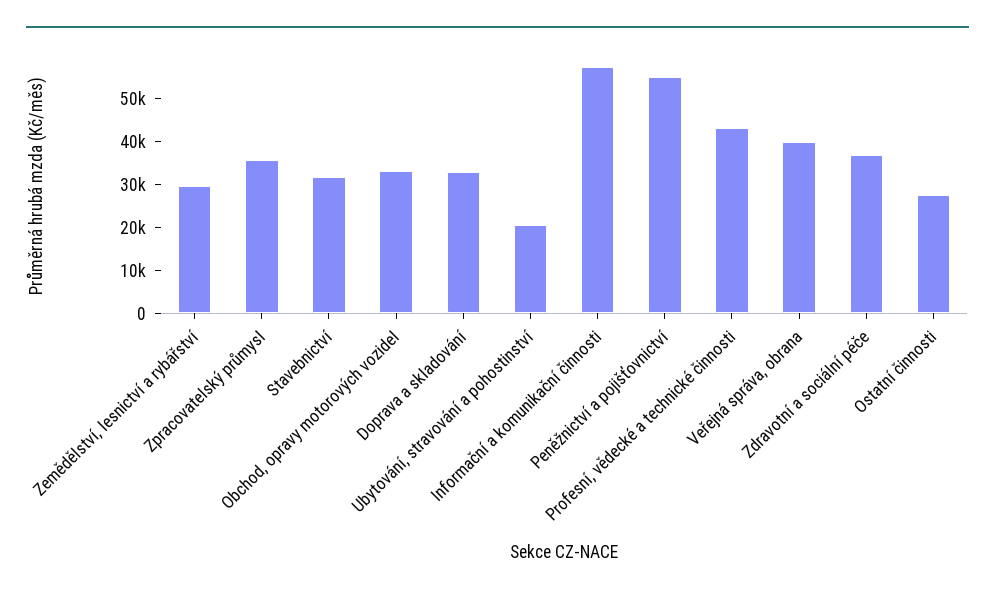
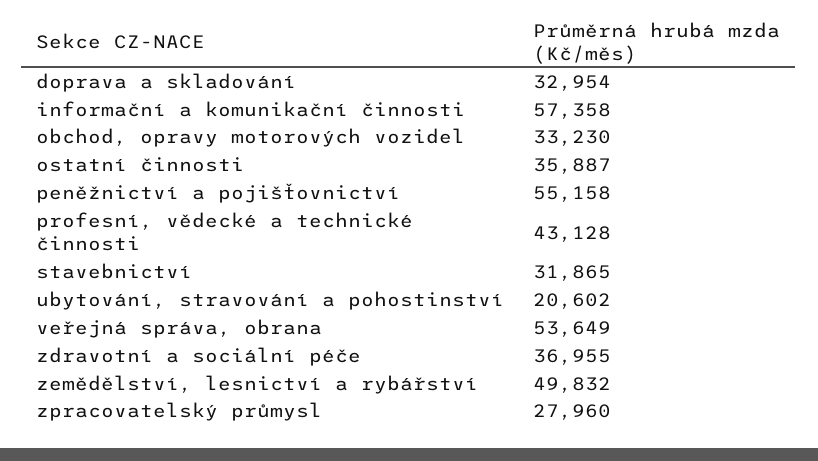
  {
-   "Zemědělství, lesnictví a rybářství": 30000,
+   "Zemědělství, lesnictví a rybářství": 49832,
-   "Zpracovatelský průmysl": 36000,
+   "Zpracovatelský průmysl": 27960,
    "Stavebnictví": 31865,
    "Obchod, opravy motorových vozidel": 33230,
    "Doprava a skladování": 32954,
    "Ubytování, stravování a pohostinství": 20602,
    "Informační a komunikační činnosti": 57358,
    "Peněžnictví a pojišťovnictví": 55158,
    "Profesní, vědecké a technické činnosti": 43128,
-   "Veřejná správa, obrana": 40000,
+   "Veřejná správa, obrana": 53649,
    "Zdravotní a sociální péče": 36955,
-   "Ostatní činnosti": 28000
+   "Ostatní činnosti": 35887
  }

